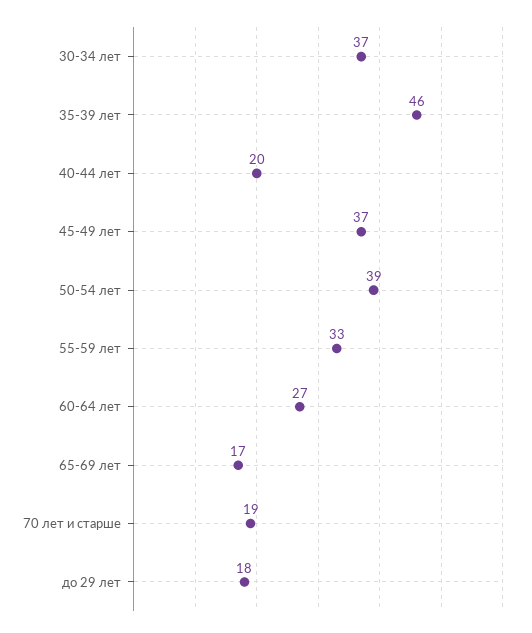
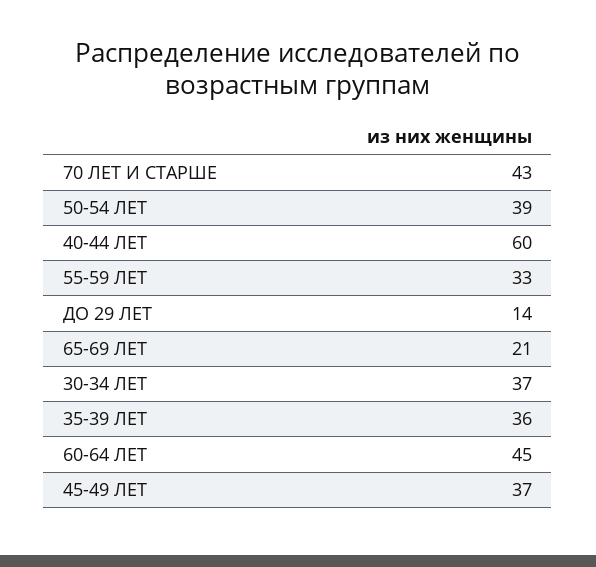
  {
    "30-34 лет": 37,
-   "35-39 лет": 46,
+   "35-39 лет": 36,
-   "40-44 лет": 20,
+   "40-44 лет": 60,
    "45-49 лет": 37,
    "50-54 лет": 39,
    "55-59 лет": 33,
-   "60-64 лет": 27,
+   "60-64 лет": 45,
-   "65-69 лет": 17,
+   "65-69 лет": 21,
-   "70 лет и старше": 19,
+   "70 лет и старше": 43,
-   "до 29 лет": 18
+   "до 29 лет": 14
  }

